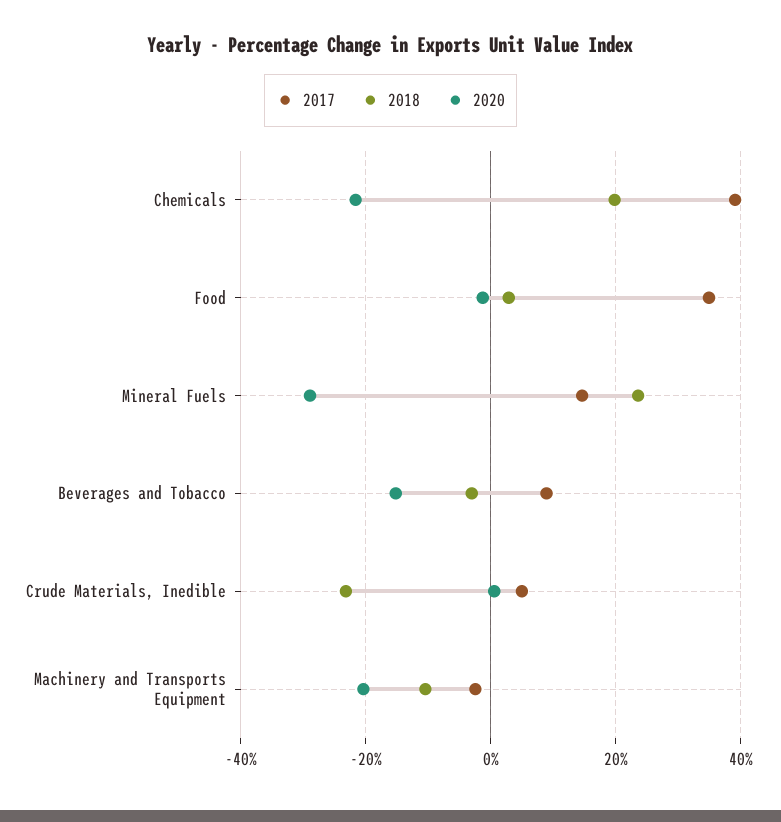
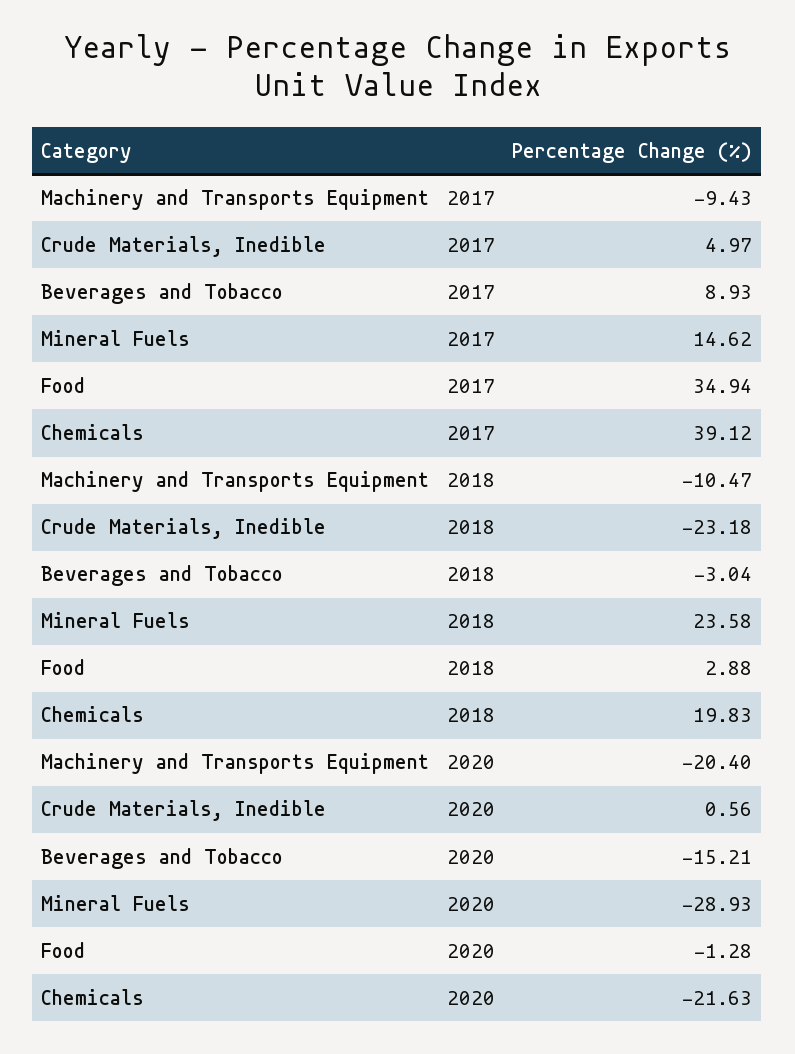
  {
    "2017": {
      "Chemicals": 39.12,
      "Food": 34.94,
      "Mineral Fuels": 14.62,
      "Beverages and Tobacco": 8.93,
      "Crude Materials, Inedible": 4.97,
-     "Machinery and Transports Equipment": -2
+     "Machinery and Transports Equipment": -9.43
    },
    "2018": {
      "Chemicals": 19.83,
      "Food": 2.88,
      "Mineral Fuels": 23.58,
      "Beverages and Tobacco": -3.04,
      "Crude Materials, Inedible": -23.18,
      "Machinery and Transports Equipment": -10.47
    },
    "2020": {
      "Chemicals": -21.63,
      "Food": -1.28,
      "Mineral Fuels": -28.93,
      "Beverages and Tobacco": -15.21,
      "Crude Materials, Inedible": 0.56,
      "Machinery and Transports Equipment": -20.4
    }
  }

